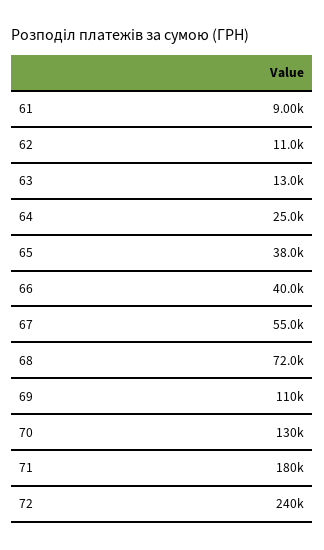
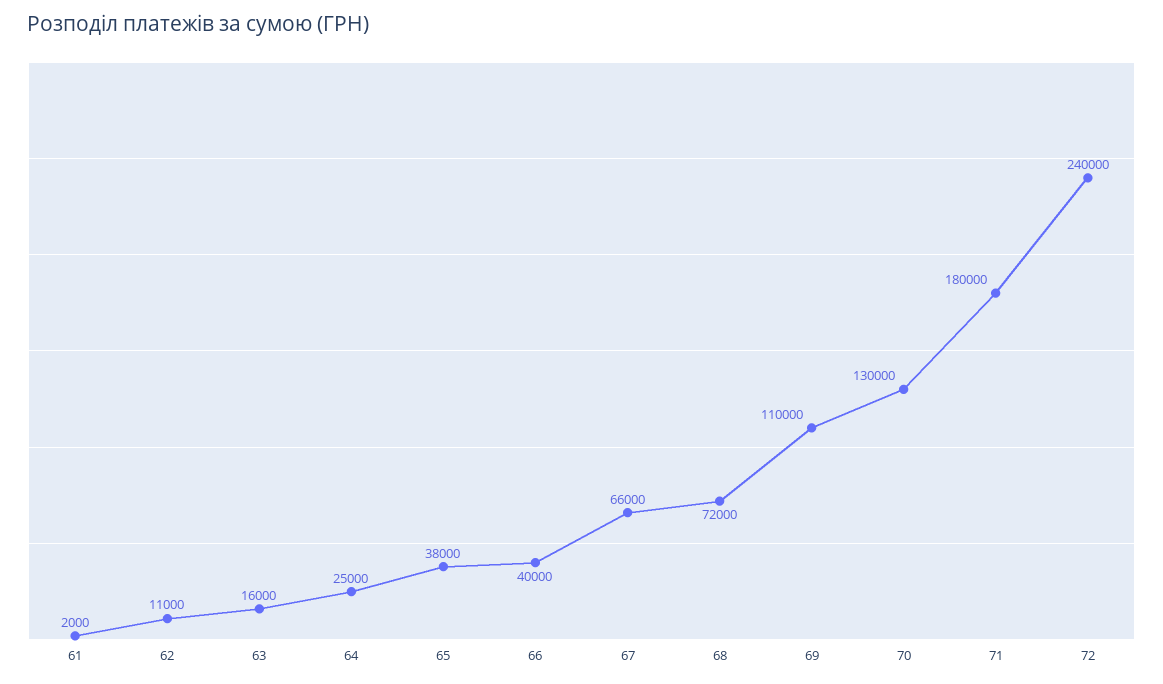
  {
-   "61": 9000,
+   "61": 2000,
    "62": 11000,
-   "63": 13000,
+   "63": 16000,
    "64": 25000,
    "65": 38000,
    "66": 40000,
-   "67": 55000,
+   "67": 66000,
    "68": 72000,
    "69": 110000,
    "70": 130000,
    "71": 180000,
    "72": 240000
  }

